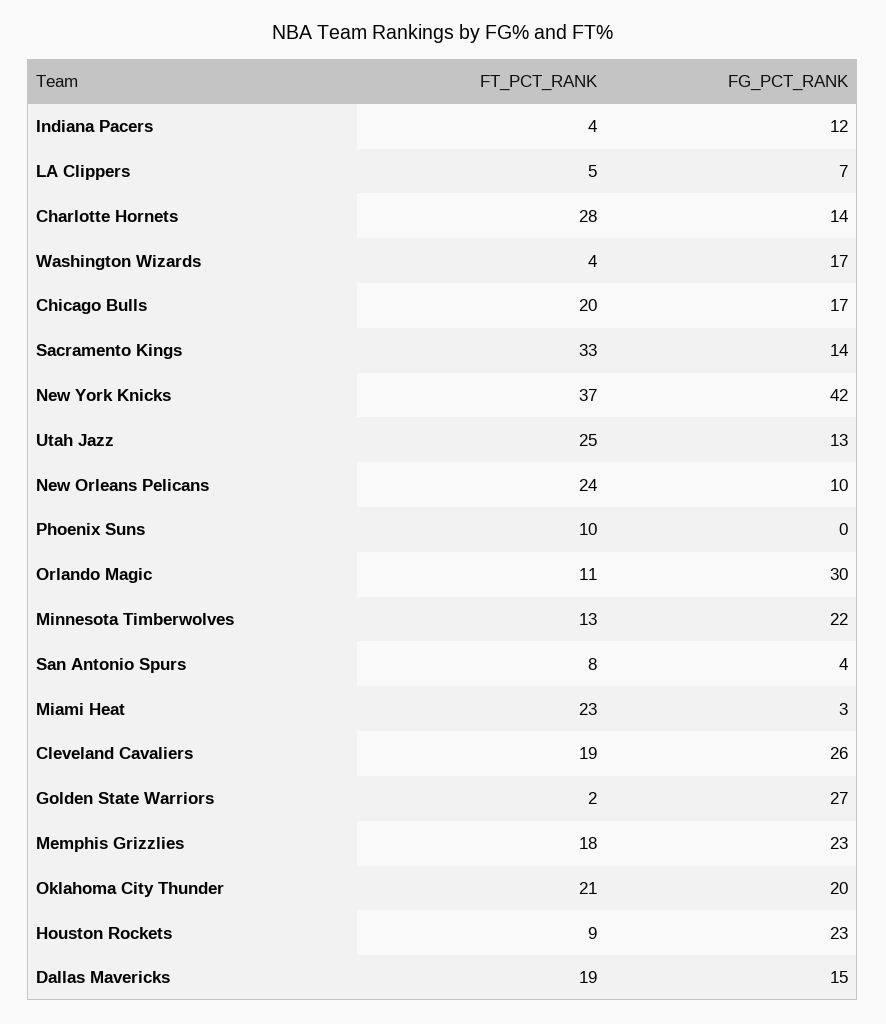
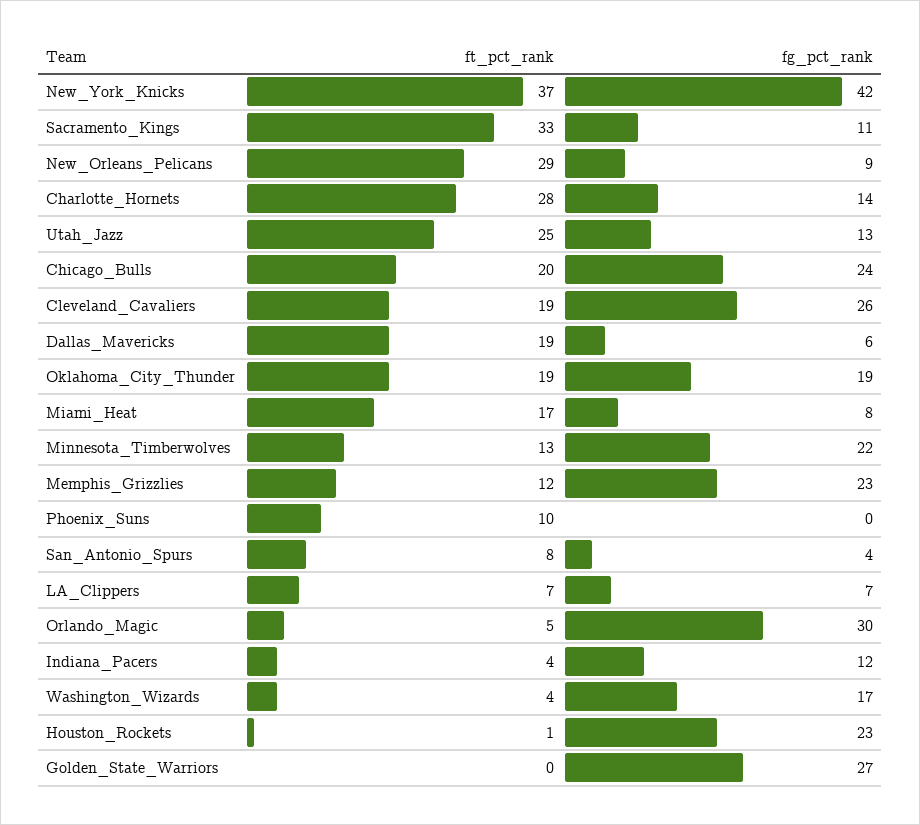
  {
    "FT_PCT_RANK": {
      "Indiana Pacers": 4,
-     "LA Clippers": 5,
+     "LA Clippers": 7,
      "Charlotte Hornets": 28,
      "Washington Wizards": 4,
      "Chicago Bulls": 20,
      "Sacramento Kings": 33,
      "New York Knicks": 37,
      "Utah Jazz": 25,
-     "New Orleans Pelicans": 24,
+     "New Orleans Pelicans": 29,
      "Phoenix Suns": 10,
-     "Orlando Magic": 11,
+     "Orlando Magic": 5,
      "Minnesota Timberwolves": 13,
      "San Antonio Spurs": 8,
-     "Miami Heat": 23,
+     "Miami Heat": 17,
      "Cleveland Cavaliers": 19,
-     "Golden State Warriors": 2,
+     "Golden State Warriors": 0,
-     "Memphis Grizzlies": 18,
+     "Memphis Grizzlies": 12,
-     "Oklahoma City Thunder": 21,
+     "Oklahoma City Thunder": 19,
-     "Houston Rockets": 9,
+     "Houston Rockets": 1,
      "Dallas Mavericks": 19
    },
    "FG_PCT_RANK": {
      "Indiana Pacers": 12,
      "LA Clippers": 7,
      "Charlotte Hornets": 14,
      "Washington Wizards": 17,
-     "Chicago Bulls": 17,
+     "Chicago Bulls": 24,
-     "Sacramento Kings": 14,
+     "Sacramento Kings": 11,
      "New York Knicks": 42,
      "Utah Jazz": 13,
-     "New Orleans Pelicans": 10,
+     "New Orleans Pelicans": 9,
      "Phoenix Suns": 0,
      "Orlando Magic": 30,
      "Minnesota Timberwolves": 22,
      "San Antonio Spurs": 4,
-     "Miami Heat": 3,
+     "Miami Heat": 8,
      "Cleveland Cavaliers": 26,
      "Golden State Warriors": 27,
      "Memphis Grizzlies": 23,
-     "Oklahoma City Thunder": 20,
+     "Oklahoma City Thunder": 19,
      "Houston Rockets": 23,
-     "Dallas Mavericks": 15
+     "Dallas Mavericks": 6
    }
  }

